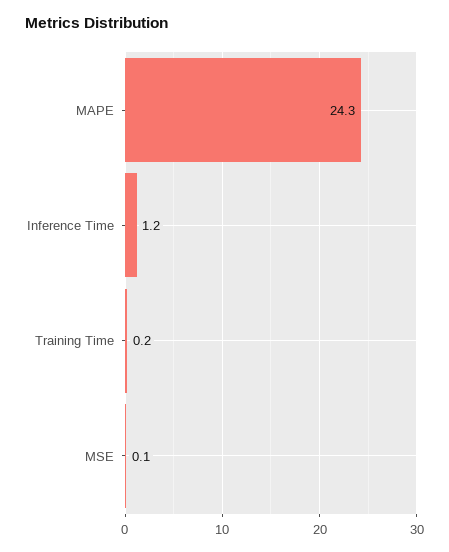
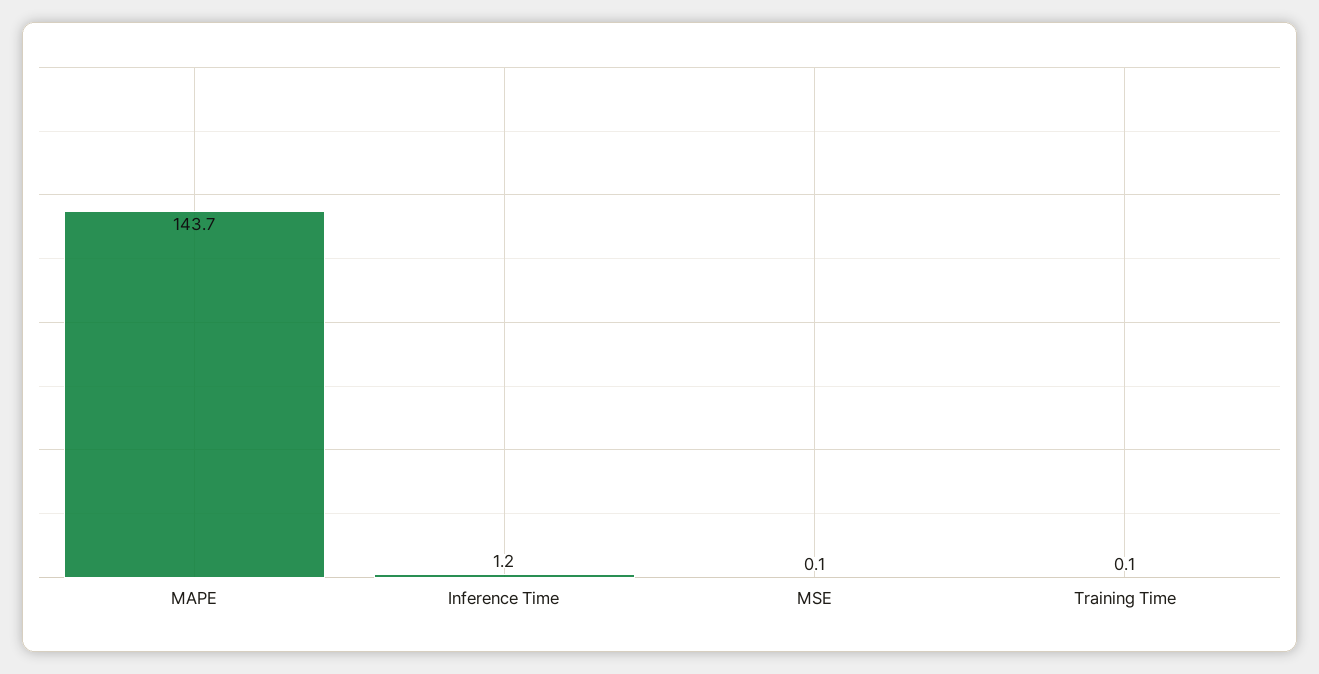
  {
-   "MAPE": 24.3,
+   "MAPE": 143.7,
    "Inference Time": 1.2,
-   "Training Time": 0.2,
+   "Training Time": 0.1,
    "MSE": 0.1
  }

